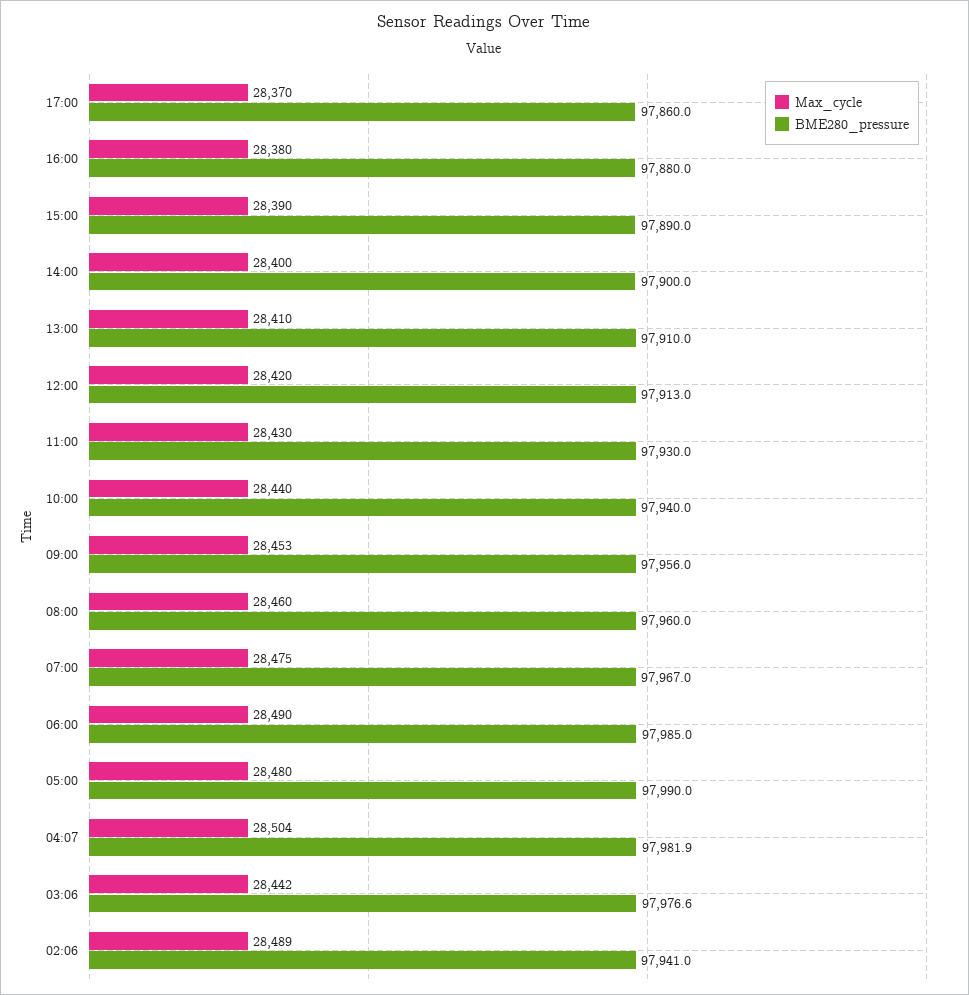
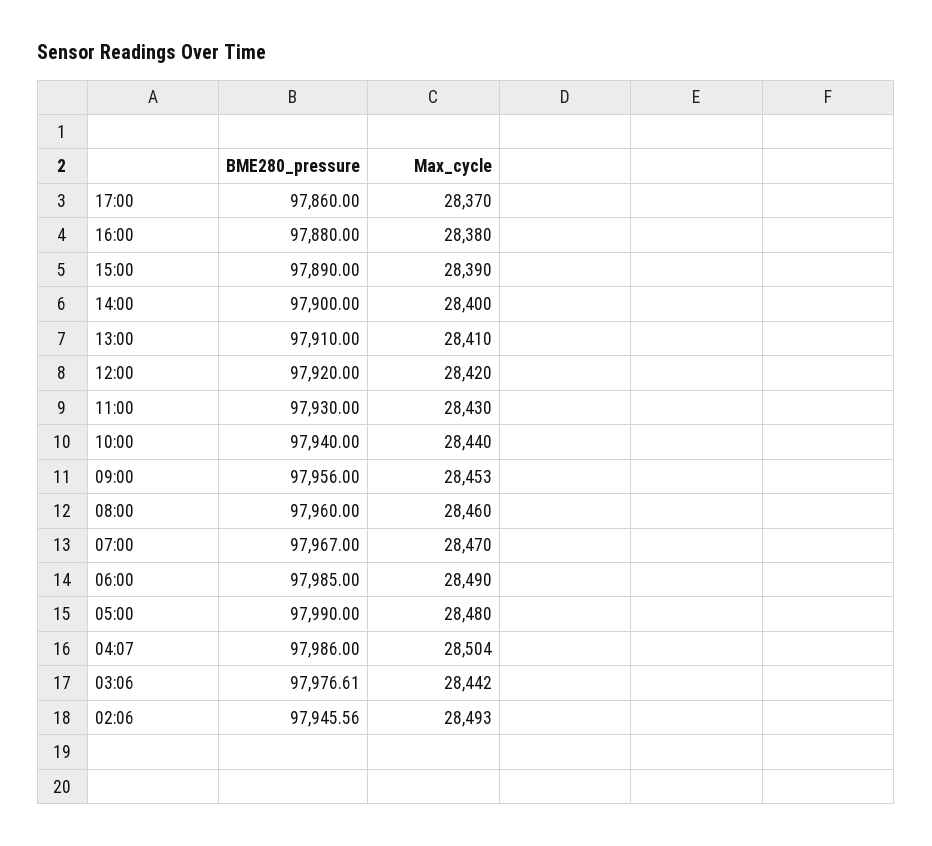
  {
    "Max_cycle": {
      "17:00": 28370,
      "16:00": 28380,
      "15:00": 28390,
      "14:00": 28400,
      "13:00": 28410,
      "12:00": 28420,
      "11:00": 28430,
      "10:00": 28440,
      "09:00": 28453,
      "08:00": 28460,
-     "07:00": 28475,
+     "07:00": 28470,
      "06:00": 28490,
      "05:00": 28480,
      "04:07": 28504,
      "03:06": 28442,
-     "02:06": 28489
+     "02:06": 28493
    },
    "BME280_pressure": {
      "17:00": 97860,
      "16:00": 97880,
      "15:00": 97890,
      "14:00": 97900,
      "13:00": 97910,
-     "12:00": 97913,
+     "12:00": 97920,
      "11:00": 97930,
      "10:00": 97940,
      "09:00": 97956,
      "08:00": 97960,
      "07:00": 97967,
      "06:00": 97985,
      "05:00": 97990,
-     "04:07": 97981.9,
+     "04:07": 97986,
      "03:06": 97976.61,
-     "02:06": 97941
+     "02:06": 97945.56
    }
  }

